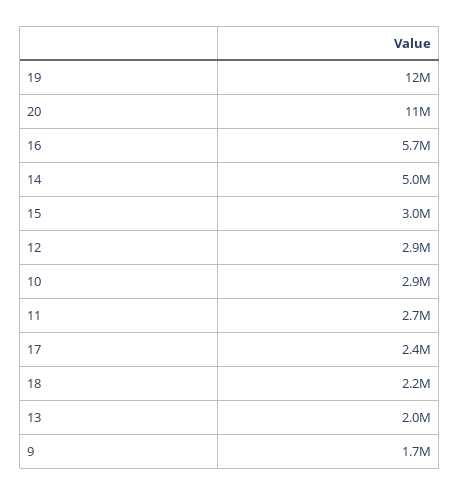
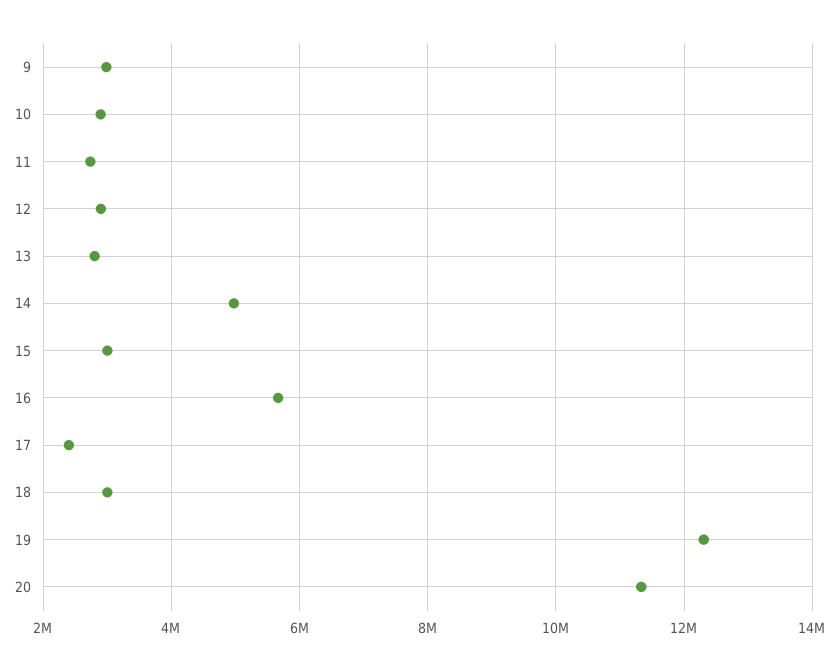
  {
    "19": 12000000,
    "20": 11000000,
    "16": 5700000,
    "14": 5000000,
    "15": 3000000,
    "12": 2900000,
    "10": 2900000,
    "11": 2700000,
    "17": 2400000,
-   "18": 2200000,
+   "18": 3000000,
-   "13": 2000000,
+   "13": 2800000,
-   "9": 1700000
+   "9": 3000000
  }

